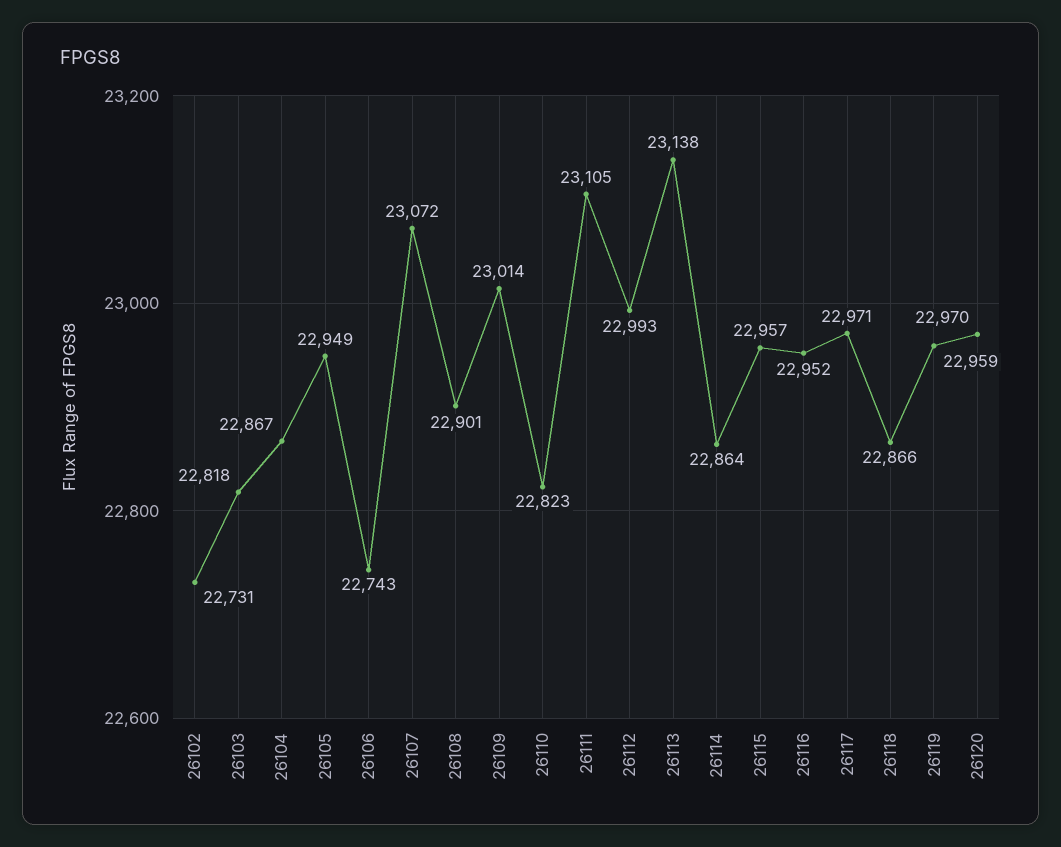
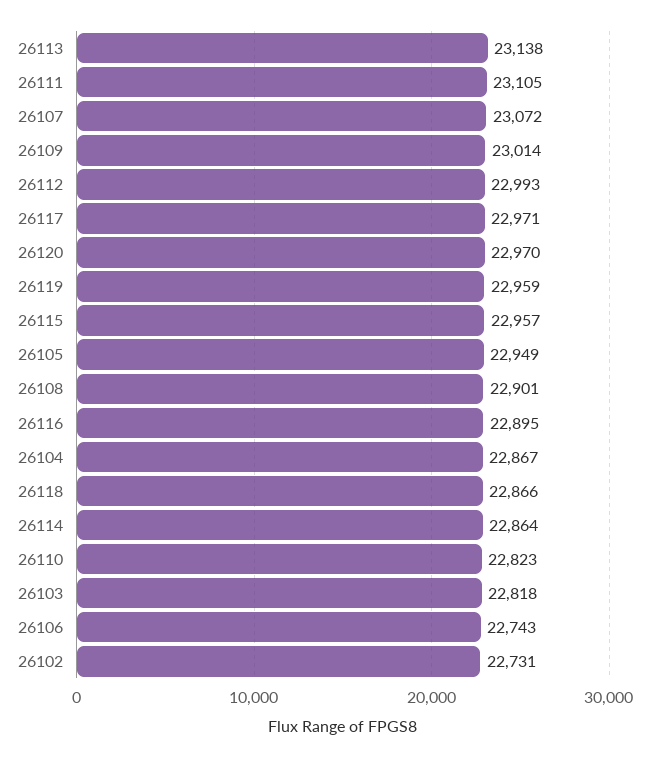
  {
    "26102": 22731,
    "26103": 22818,
    "26104": 22867,
    "26105": 22949,
    "26106": 22743,
    "26107": 23072,
    "26108": 22901,
    "26109": 23014,
    "26110": 22823,
    "26111": 23105,
    "26112": 22993,
    "26113": 23138,
    "26114": 22864,
    "26115": 22957,
-   "26116": 22952,
+   "26116": 22895,
    "26117": 22971,
    "26118": 22866,
    "26119": 22959,
    "26120": 22970
  }

